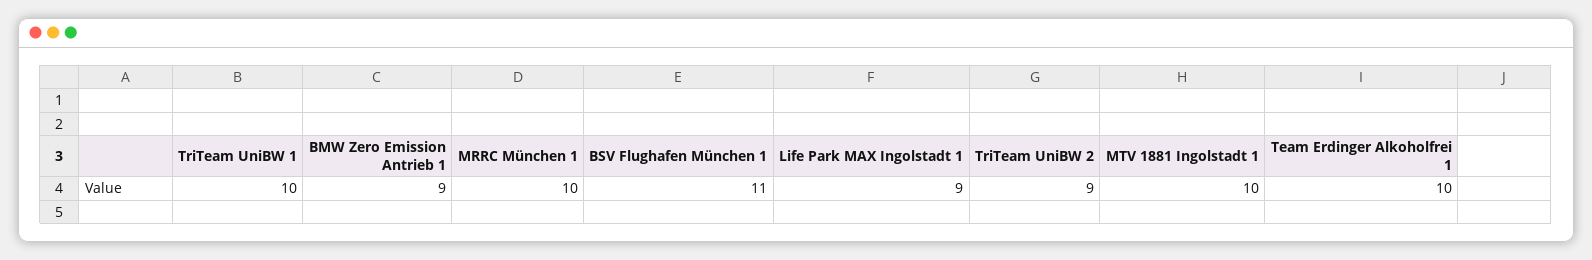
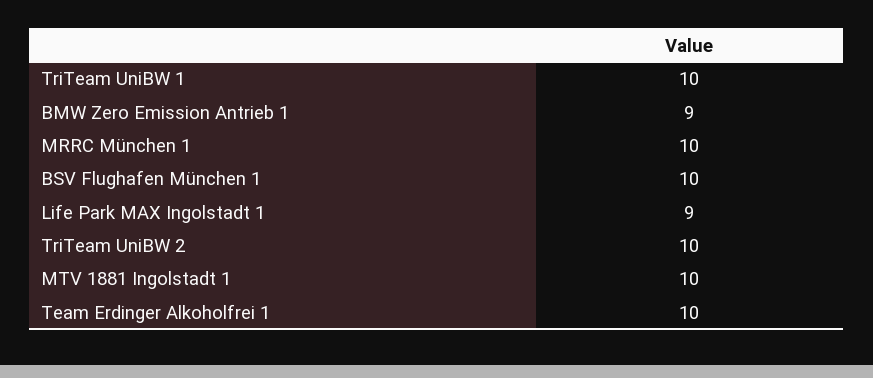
  {
    "TriTeam UniBW 1": 10,
    "BMW Zero Emission Antrieb 1": 9,
    "MRRC München 1": 10,
-   "BSV Flughafen München 1": 11,
+   "BSV Flughafen München 1": 10,
    "Life Park MAX Ingolstadt 1": 9,
-   "TriTeam UniBW 2": 9,
+   "TriTeam UniBW 2": 10,
    "MTV 1881 Ingolstadt 1": 10,
    "Team Erdinger Alkoholfrei 1": 10
  }

